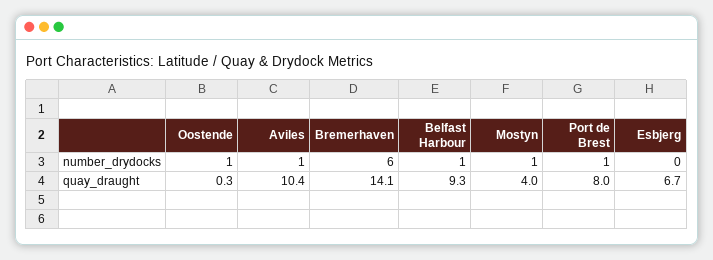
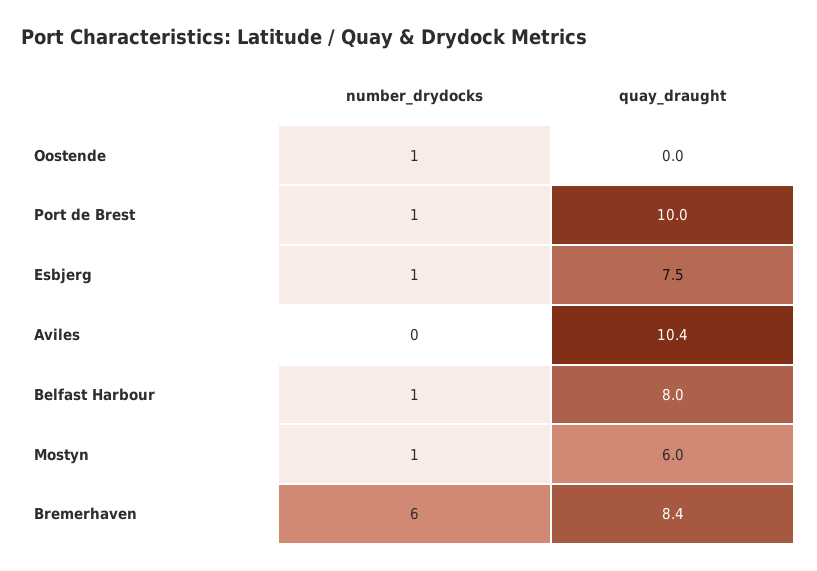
  {
    "Oostende": {
      "number_drydocks": 1,
-     "quay_draught": 0.3
+     "quay_draught": 0
    },
    "Aviles": {
-     "number_drydocks": 1,
+     "number_drydocks": 0,
      "quay_draught": 10.4
    },
    "Bremerhaven": {
      "number_drydocks": 6,
-     "quay_draught": 14.1
+     "quay_draught": 8.4
    },
    "Belfast Harbour": {
      "number_drydocks": 1,
-     "quay_draught": 9.3
+     "quay_draught": 8
    },
    "Mostyn": {
      "number_drydocks": 1,
-     "quay_draught": 4
+     "quay_draught": 6
    },
    "Port de Brest": {
      "number_drydocks": 1,
-     "quay_draught": 8
+     "quay_draught": 10
    },
    "Esbjerg": {
-     "number_drydocks": 0,
+     "number_drydocks": 1,
-     "quay_draught": 6.7
+     "quay_draught": 7.5
    }
  }

